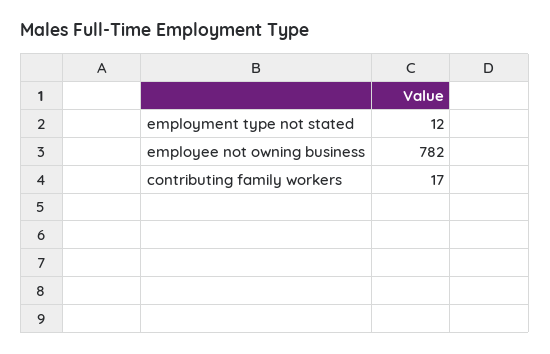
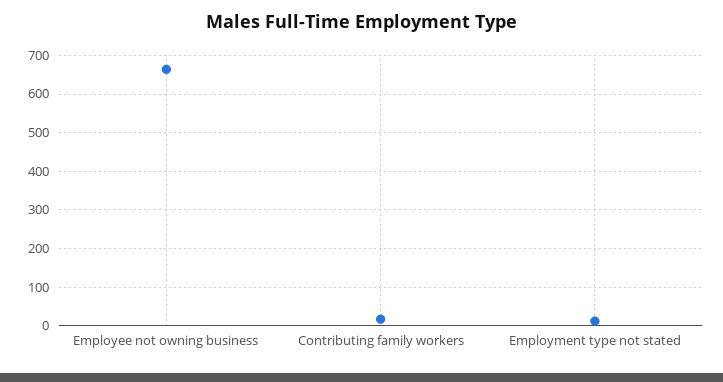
  {
    "employment type not stated": 12,
-   "employee not owning business": 782,
+   "employee not owning business": 660,
    "contributing family workers": 17
  }

